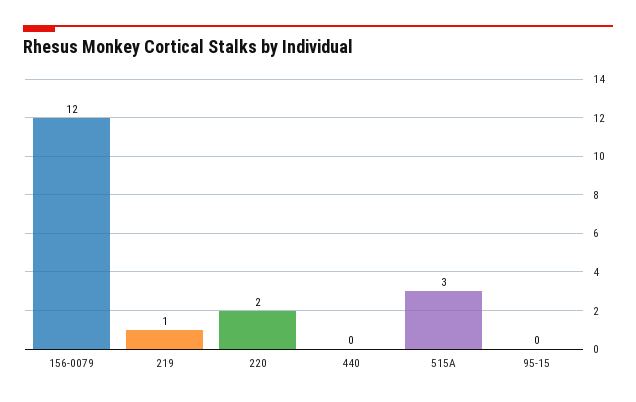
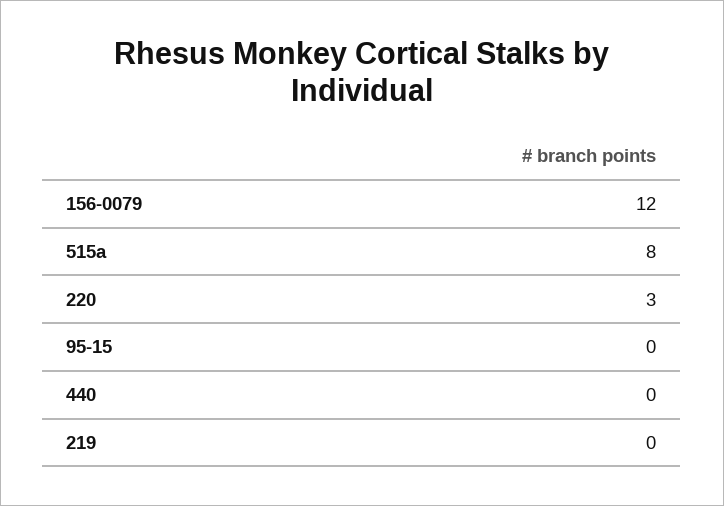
  {
    "156-0079": 12,
-   "219": 1,
+   "219": 0,
-   "220": 2,
+   "220": 3,
    "440": 0,
-   "515A": 3,
+   "515A": 8,
    "95-15": 0
  }

